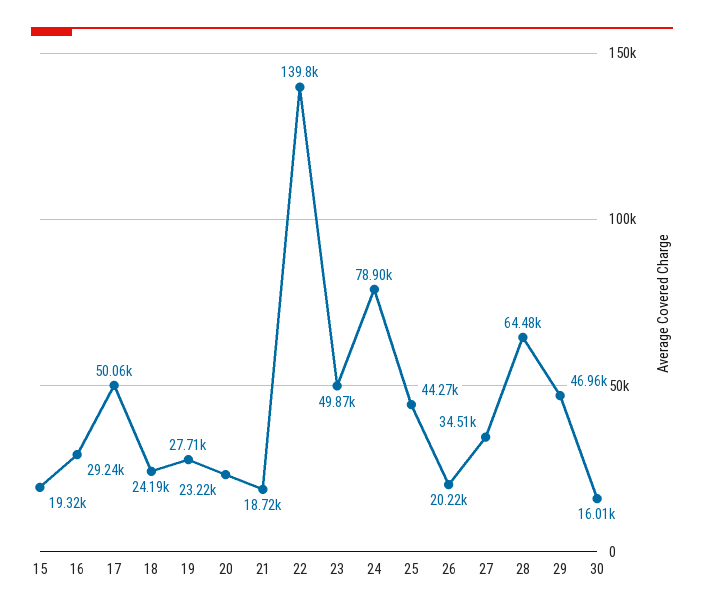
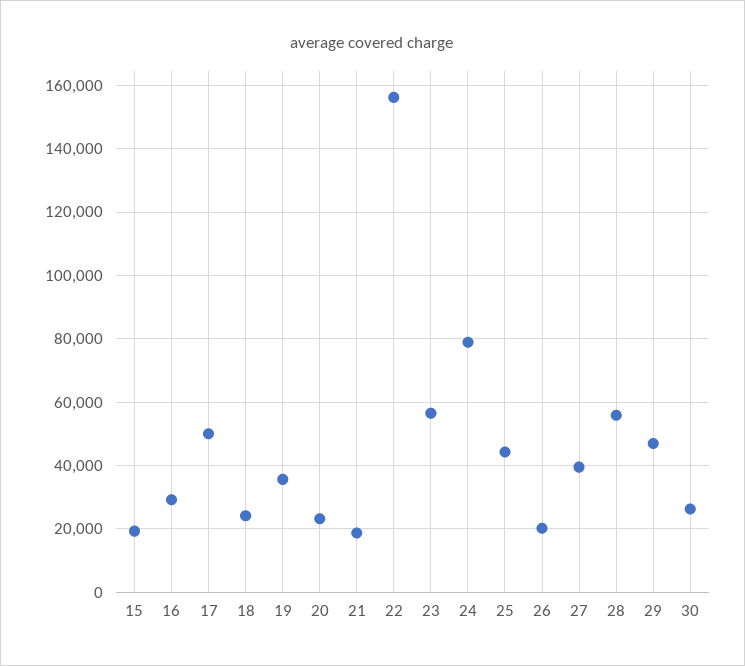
  {
    "15": 19320,
    "16": 29240,
    "17": 50060,
    "18": 24190,
-   "19": 27710,
+   "19": 36000,
    "20": 23220,
    "21": 18720,
-   "22": 139800,
+   "22": 156000,
-   "23": 49870,
+   "23": 56000,
    "24": 78900,
    "25": 44270,
    "26": 20220,
-   "27": 34510,
+   "27": 40000,
-   "28": 64480,
+   "28": 56000,
    "29": 46960,
-   "30": 16010
+   "30": 26000
  }

